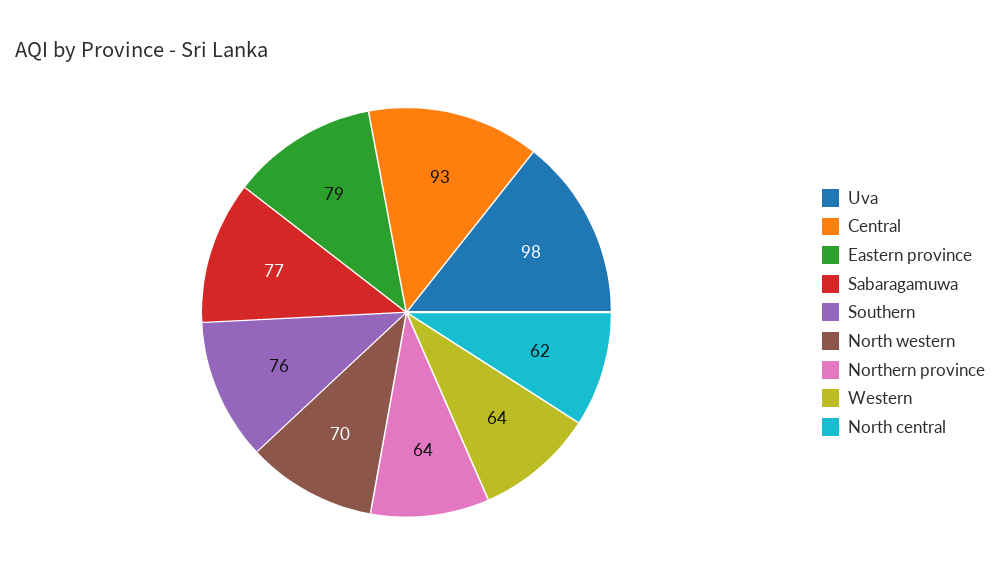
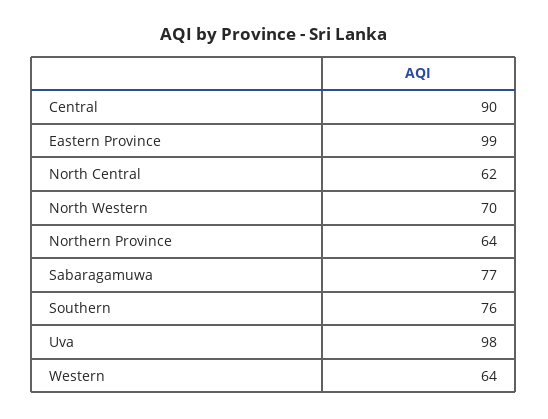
  {
    "Uva": 98,
-   "Central": 93,
+   "Central": 90,
-   "Eastern province": 79,
+   "Eastern province": 99,
    "Sabaragamuwa": 77,
    "Southern": 76,
    "North western": 70,
    "Northern province": 64,
    "Western": 64,
    "North central": 62
  }

